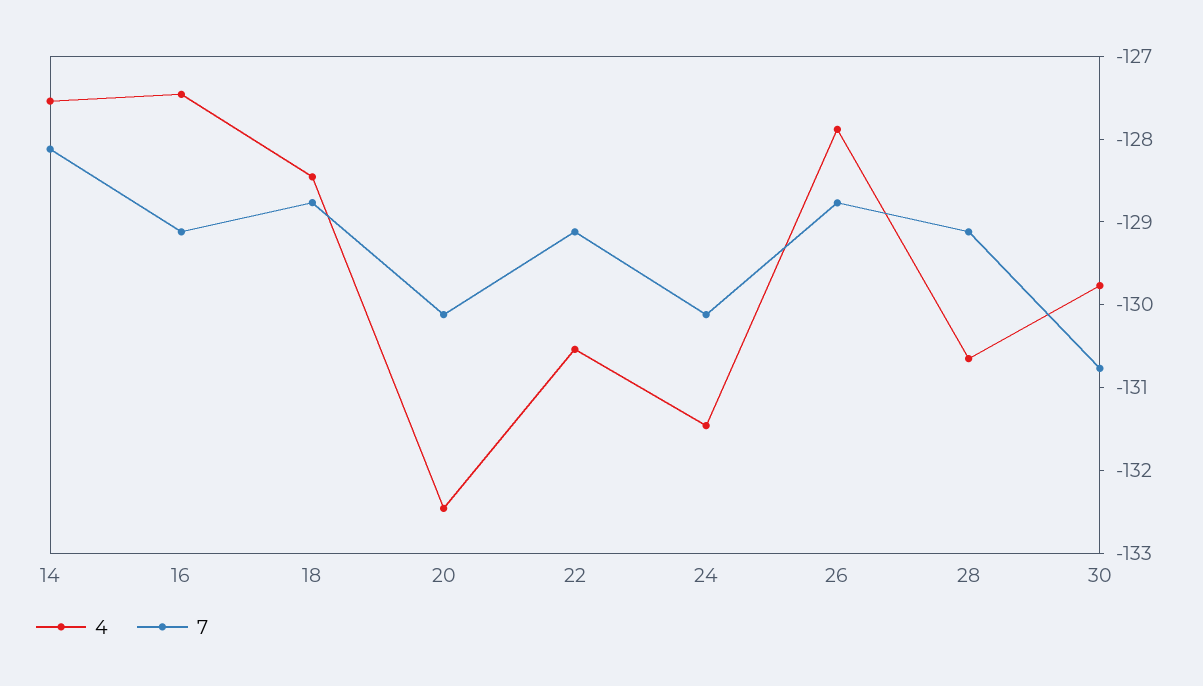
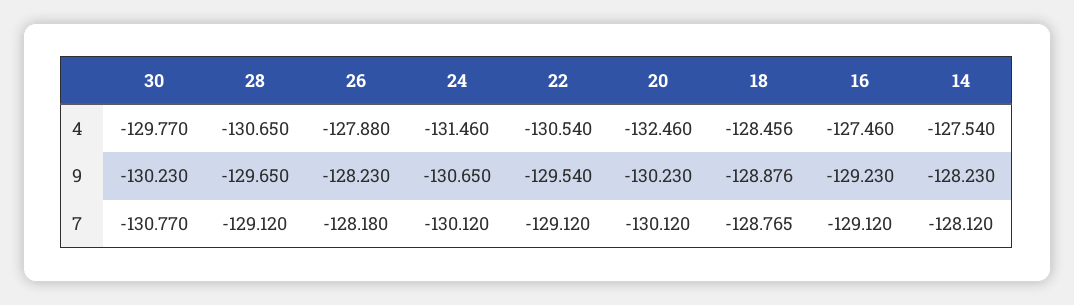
  {
    "4": {
      "14": -127.54,
      "16": -127.46,
      "18": -128.456,
      "20": -132.46,
      "22": -130.54,
      "24": -131.46,
      "26": -127.88,
      "28": -130.65,
      "30": -129.77
    },
    "7": {
      "14": -128.12,
      "16": -129.12,
      "18": -128.765,
      "20": -130.12,
      "22": -129.12,
      "24": -130.12,
-     "26": -128.8,
+     "26": -128.18,
      "28": -129.12,
      "30": -130.77
-   }
+   },
+   "9": {
+     "30": -130.23,
+     "28": -129.65,
+     "26": -128.23,
+     "24": -130.65,
+     "22": -129.54,
+     "20": -130.23,
+     "18": -128.876,
+     "16": -129.23,
+     "14": -128.23
+   }
  }

